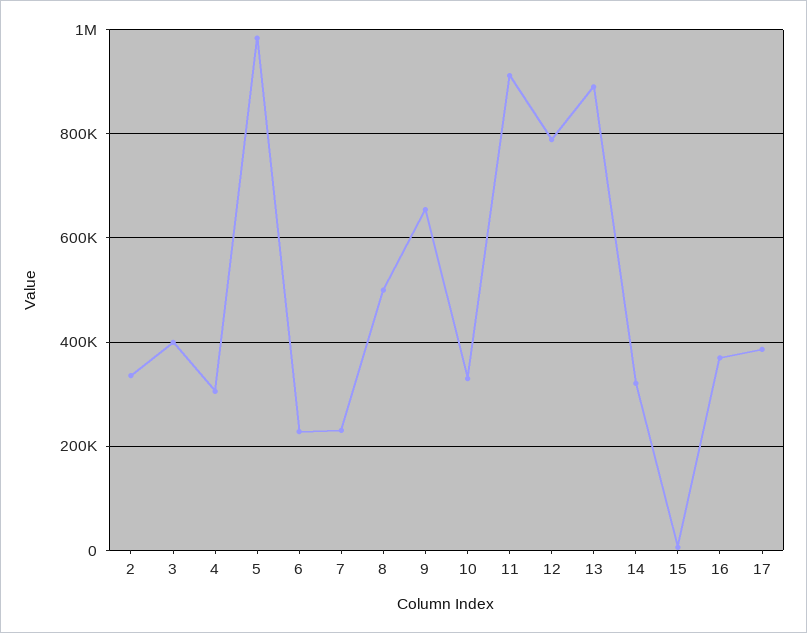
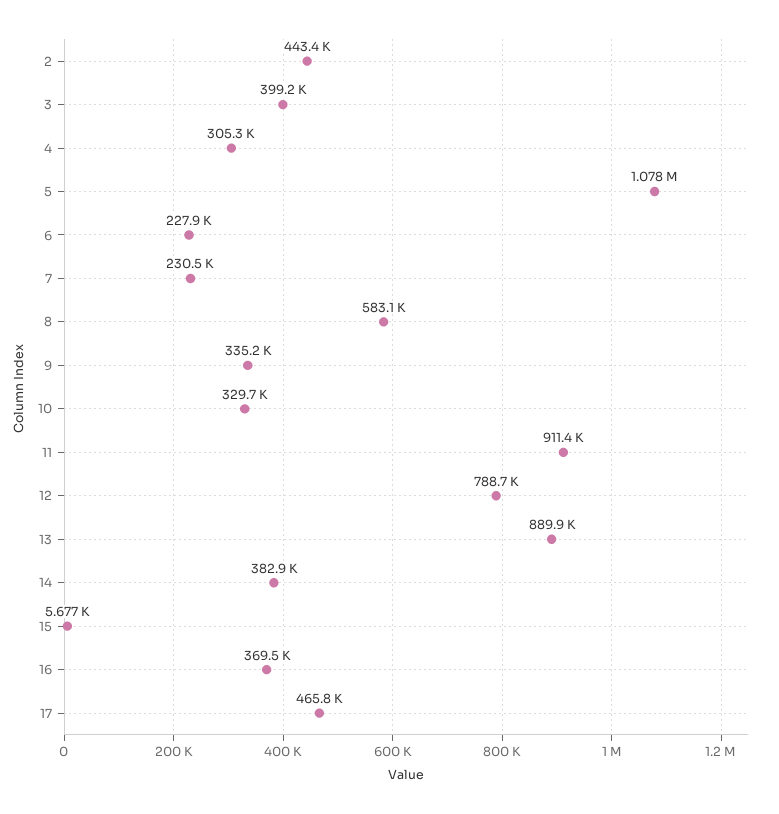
  {
-   "2": 340000,
+   "2": 443400,
    "3": 399200,
    "4": 305300,
-   "5": 980000,
+   "5": 1078000,
    "6": 227900,
    "7": 230500,
-   "8": 500000,
+   "8": 583100,
-   "9": 660000,
+   "9": 335200,
    "10": 329700,
    "11": 911400,
    "12": 788700,
    "13": 889900,
-   "14": 320000,
+   "14": 382900,
    "15": 5677,
    "16": 369500,
-   "17": 380000
+   "17": 465800
  }

